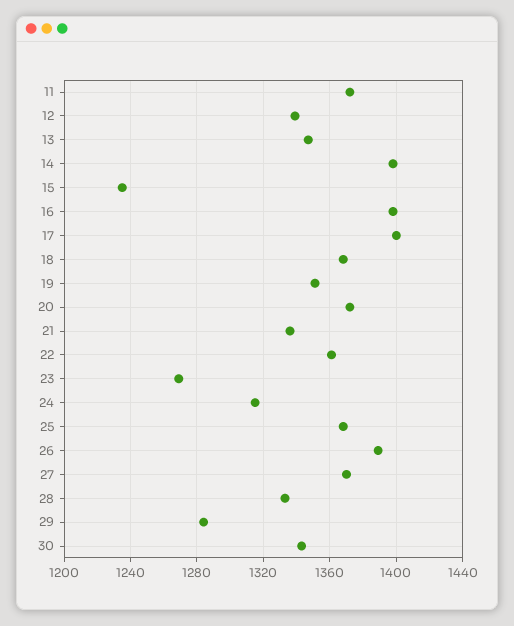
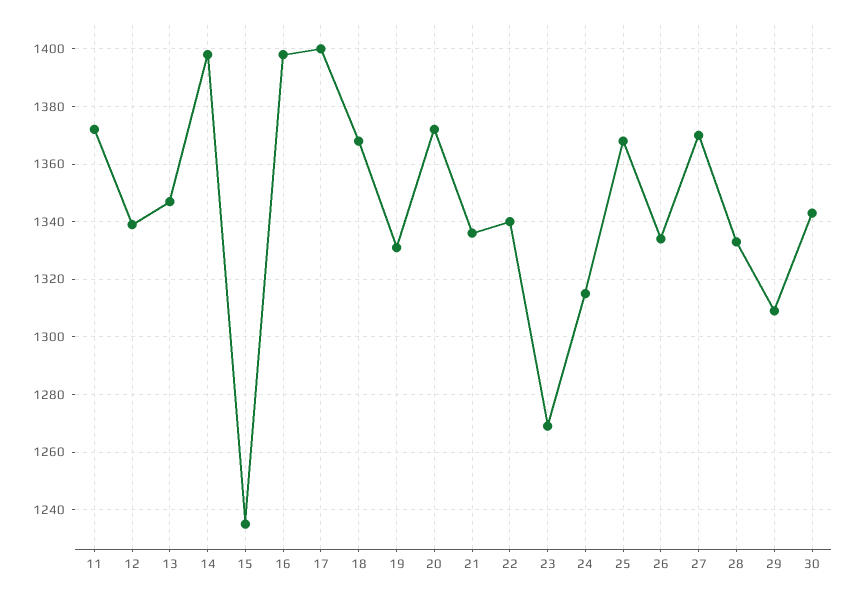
  {
    "11": 1370,
    "12": 1340,
    "13": 1345,
    "14": 1400,
    "15": 1235,
    "16": 1400,
    "17": 1400,
    "18": 1370,
-   "19": 1350,
+   "19": 1330,
    "20": 1370,
    "21": 1335,
-   "22": 1360,
+   "22": 1340,
    "23": 1270,
    "24": 1315,
    "25": 1370,
-   "26": 1390,
+   "26": 1335,
    "27": 1370,
    "28": 1335,
-   "29": 1285,
+   "29": 1310,
    "30": 1345
  }

